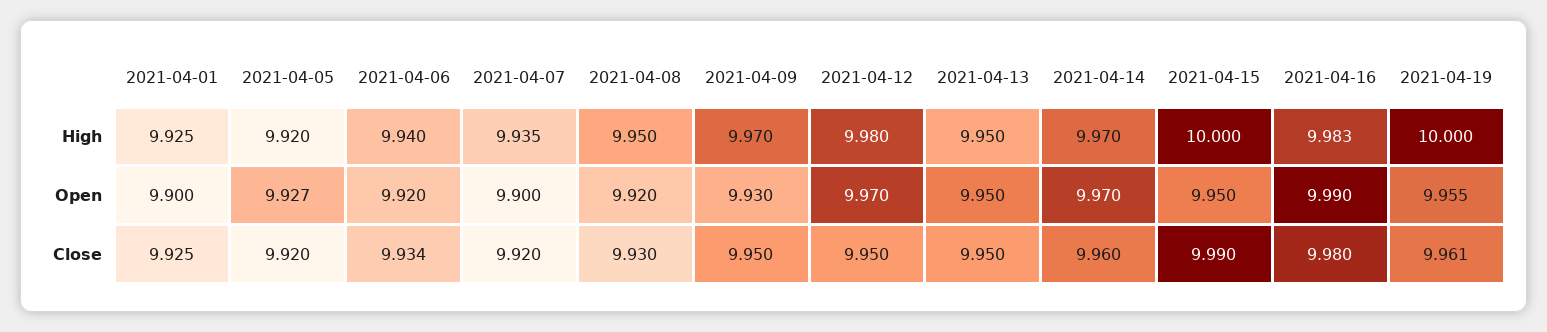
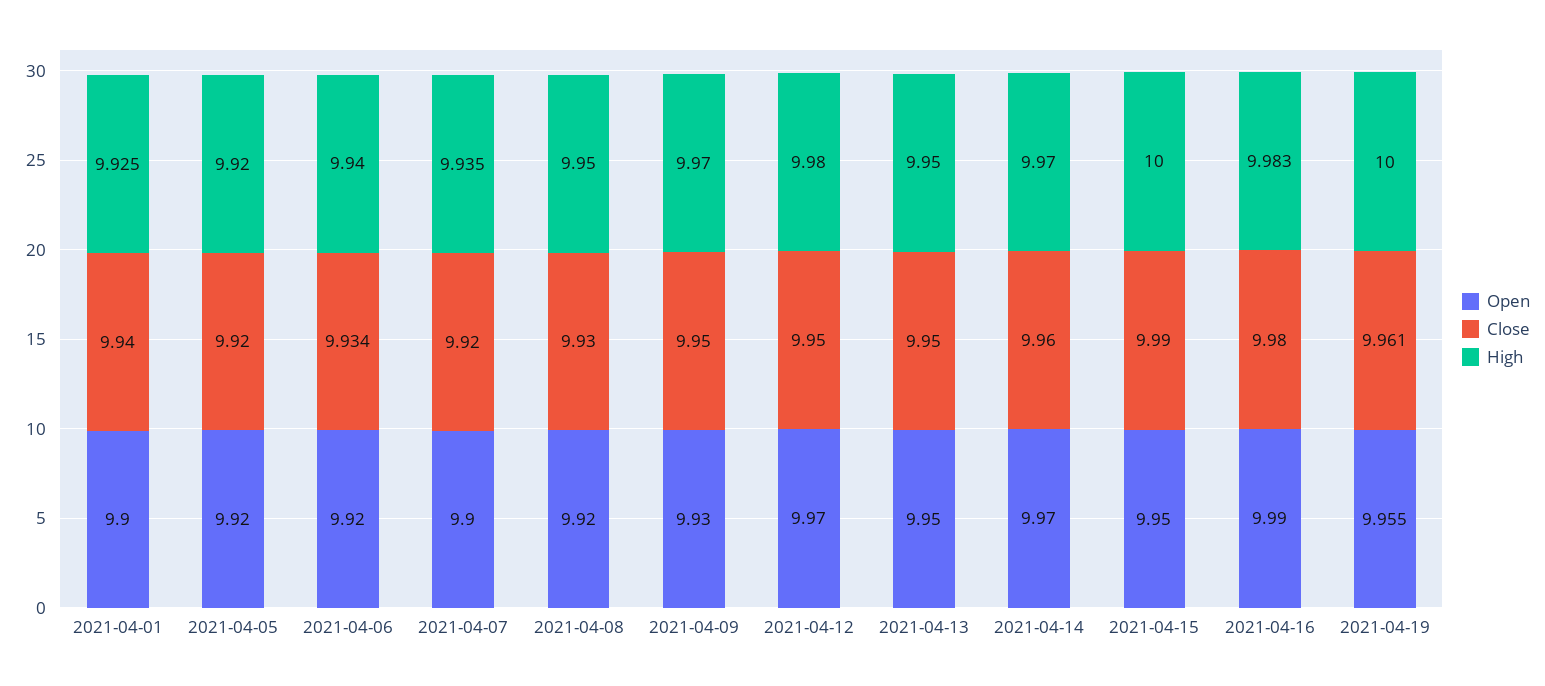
  {
    "High": {
      "2021-04-01": 9.925,
      "2021-04-05": 9.92,
      "2021-04-06": 9.94,
      "2021-04-07": 9.935,
      "2021-04-08": 9.95,
      "2021-04-09": 9.97,
      "2021-04-12": 9.98,
      "2021-04-13": 9.95,
      "2021-04-14": 9.97,
      "2021-04-15": 10,
      "2021-04-16": 9.983,
      "2021-04-19": 10
    },
    "Open": {
      "2021-04-01": 9.9,
-     "2021-04-05": 9.927,
+     "2021-04-05": 9.92,
      "2021-04-06": 9.92,
      "2021-04-07": 9.9,
      "2021-04-08": 9.92,
      "2021-04-09": 9.93,
      "2021-04-12": 9.97,
      "2021-04-13": 9.95,
      "2021-04-14": 9.97,
      "2021-04-15": 9.95,
      "2021-04-16": 9.99,
      "2021-04-19": 9.955
    },
    "Close": {
-     "2021-04-01": 9.925,
+     "2021-04-01": 9.94,
      "2021-04-05": 9.92,
      "2021-04-06": 9.934,
      "2021-04-07": 9.92,
      "2021-04-08": 9.93,
      "2021-04-09": 9.95,
      "2021-04-12": 9.95,
      "2021-04-13": 9.95,
      "2021-04-14": 9.96,
      "2021-04-15": 9.99,
      "2021-04-16": 9.98,
      "2021-04-19": 9.961
    }
  }

